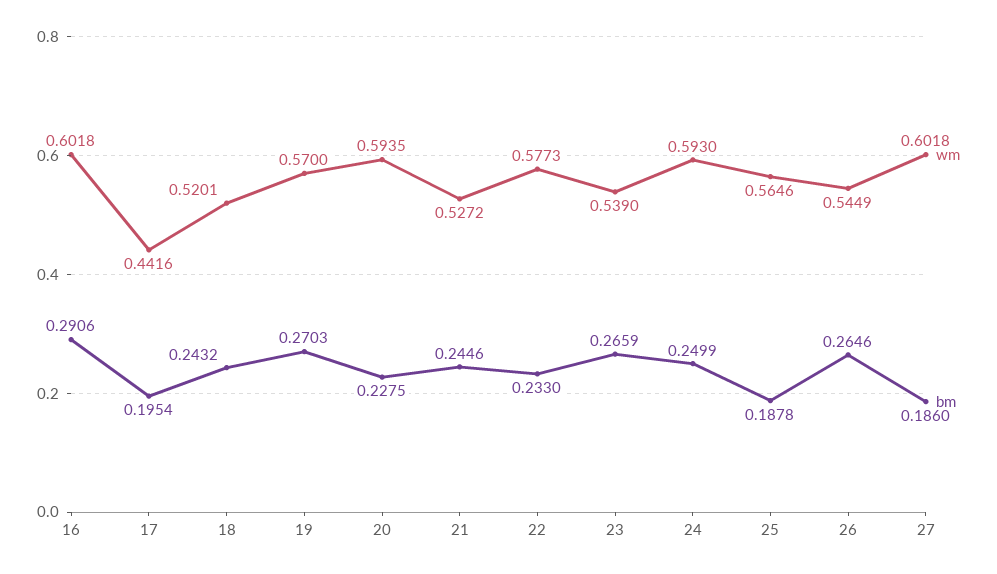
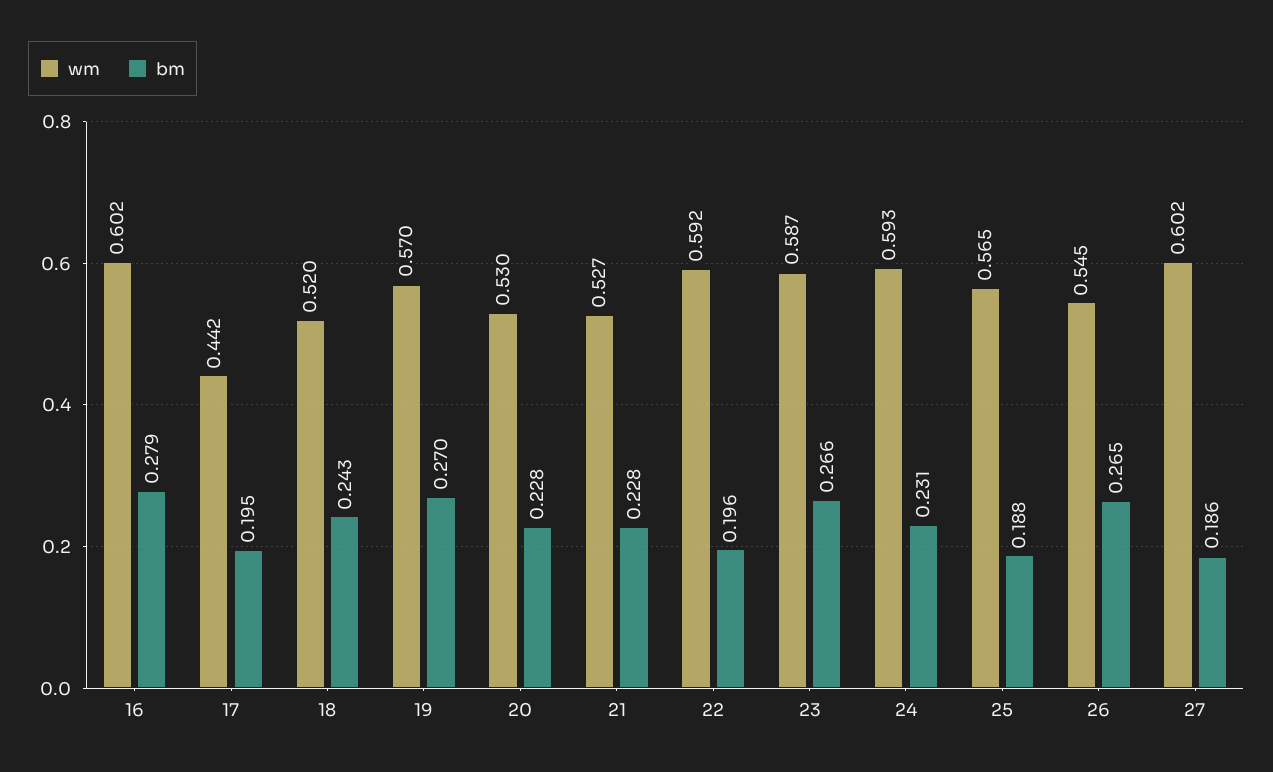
  {
    "wm": {
      "16": 0.6018,
      "17": 0.4416,
      "18": 0.5201,
      "19": 0.57,
-     "20": 0.5935,
+     "20": 0.53,
      "21": 0.5272,
-     "22": 0.5773,
+     "22": 0.592,
-     "23": 0.539,
+     "23": 0.587,
      "24": 0.593,
      "25": 0.5646,
      "26": 0.5449,
      "27": 0.6018
    },
    "bm": {
-     "16": 0.2906,
+     "16": 0.279,
      "17": 0.1954,
      "18": 0.2432,
      "19": 0.2703,
      "20": 0.2275,
-     "21": 0.2446,
+     "21": 0.228,
-     "22": 0.233,
+     "22": 0.196,
      "23": 0.2659,
-     "24": 0.2499,
+     "24": 0.231,
      "25": 0.1878,
      "26": 0.2646,
      "27": 0.186
    }
  }

